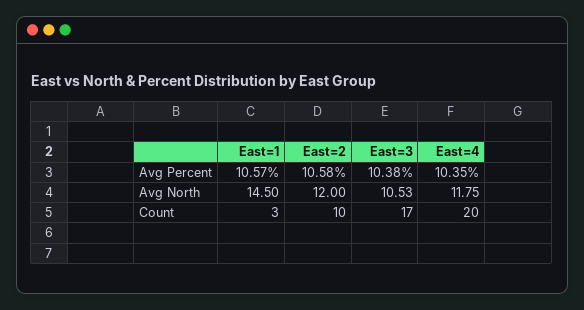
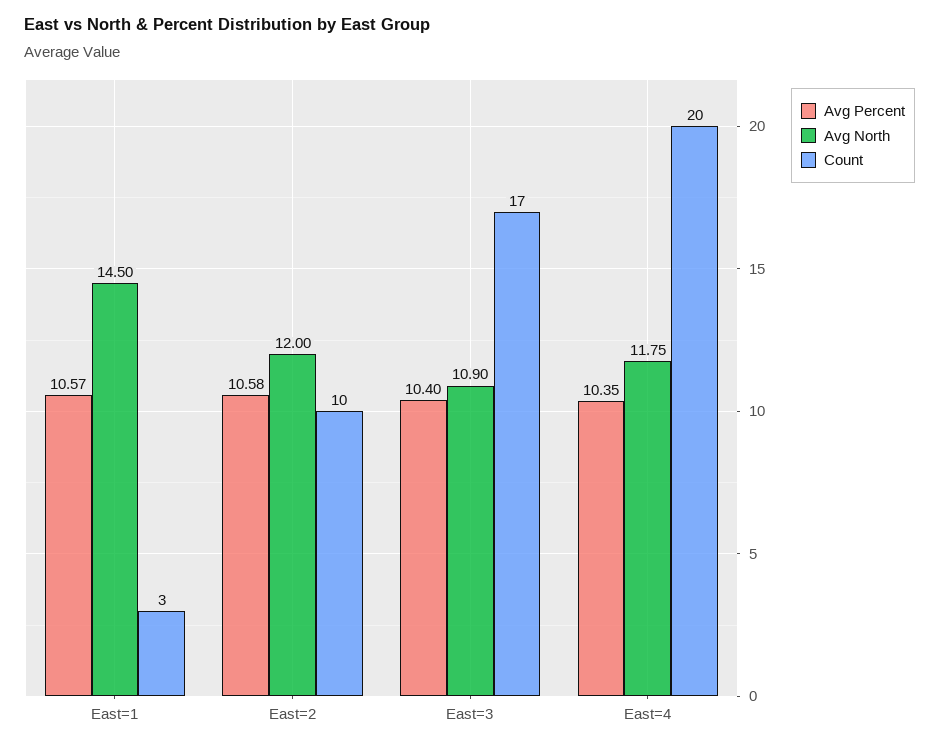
  {
    "Avg Percent": {
      "East=1": 10.57,
      "East=2": 10.58,
-     "East=3": 10.38,
+     "East=3": 10.4,
      "East=4": 10.35
    },
    "Avg North": {
      "East=1": 14.5,
      "East=2": 12,
-     "East=3": 10.53,
+     "East=3": 10.9,
      "East=4": 11.75
    },
    "Count": {
      "East=1": 3,
      "East=2": 10,
      "East=3": 17,
      "East=4": 20
    }
  }

